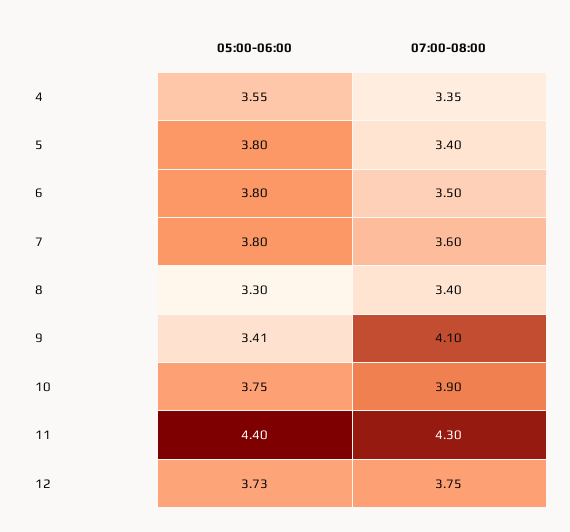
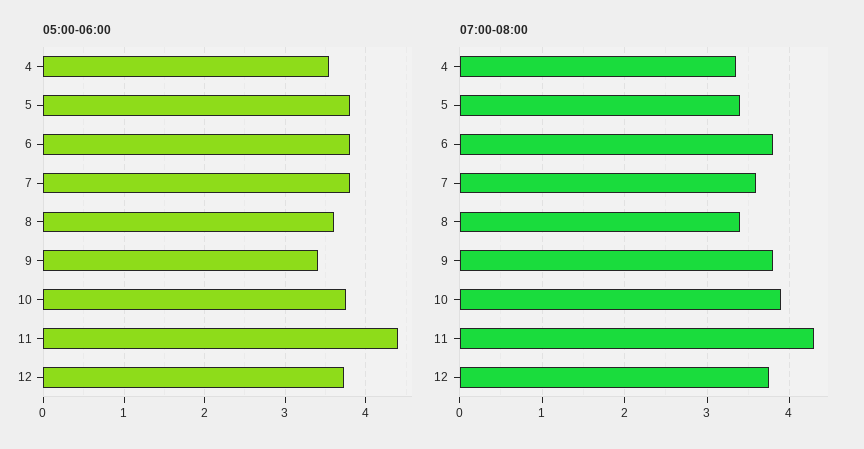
  {
    "05:00-06:00": {
      "4": 3.55,
      "5": 3.8,
      "6": 3.8,
      "7": 3.8,
-     "8": 3.3,
+     "8": 3.6,
      "9": 3.41,
      "10": 3.75,
      "11": 4.4,
      "12": 3.73
    },
    "07:00-08:00": {
      "4": 3.35,
      "5": 3.4,
-     "6": 3.5,
+     "6": 3.8,
      "7": 3.6,
      "8": 3.4,
-     "9": 4.1,
+     "9": 3.8,
      "10": 3.9,
      "11": 4.3,
      "12": 3.75
    }
  }

